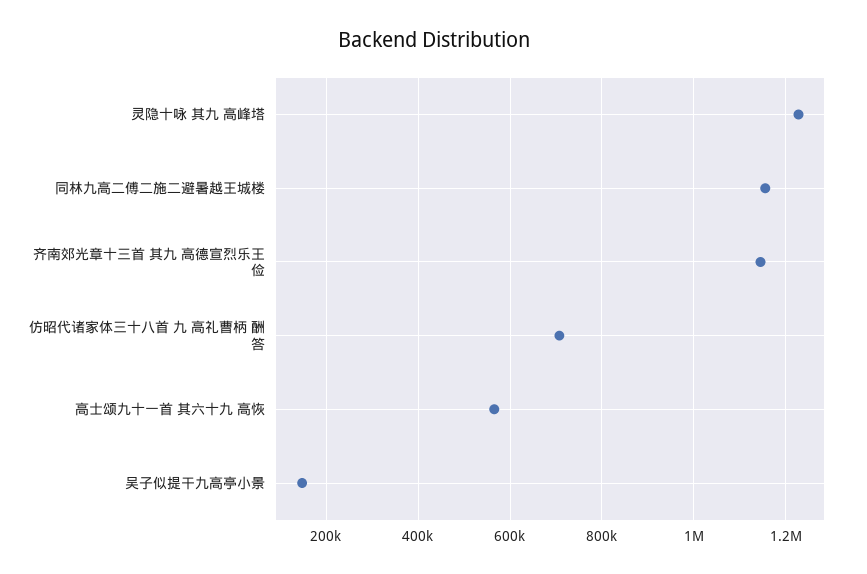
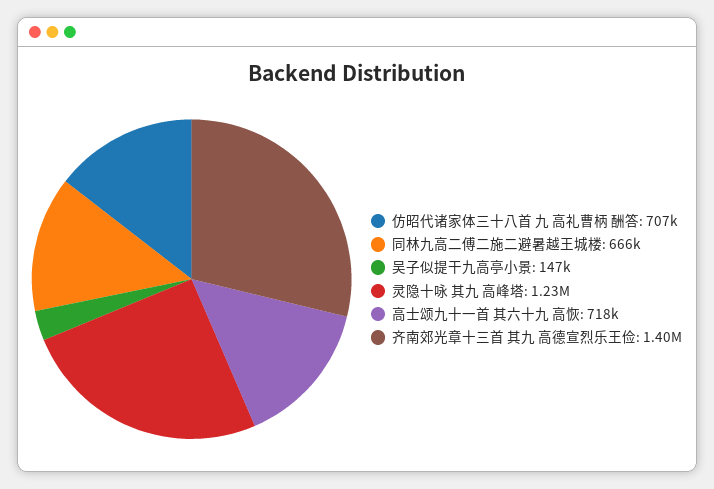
  {
    "灵隐十咏 其九 高峰塔": 1230000,
-   "同林九高二傅二施二避暑越王城楼": 1160000,
+   "同林九高二傅二施二避暑越王城楼": 666000,
-   "齐南郊光章十三首 其九 高德宣烈乐王俭": 1140000,
+   "齐南郊光章十三首 其九 高德宣烈乐王俭": 1400000,
    "仿昭代诸家体三十八首 九 高礼曹柄 酬答": 707000,
-   "高士颂九十一首 其六十九 高恢": 560000,
+   "高士颂九十一首 其六十九 高恢": 718000,
    "吴子似提干九高亭小景": 147000
  }

